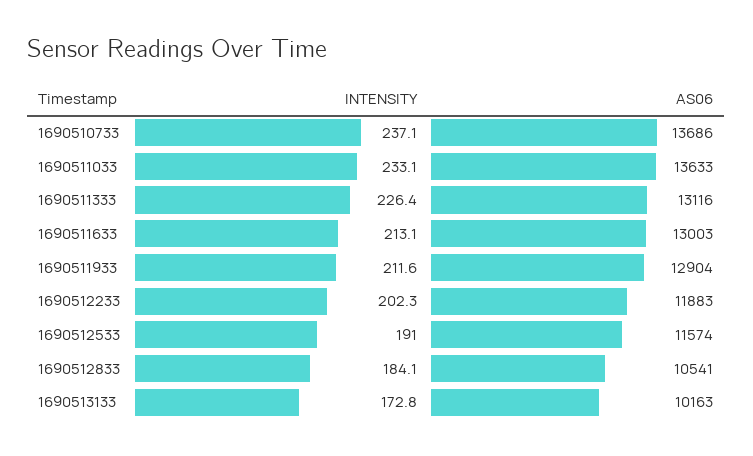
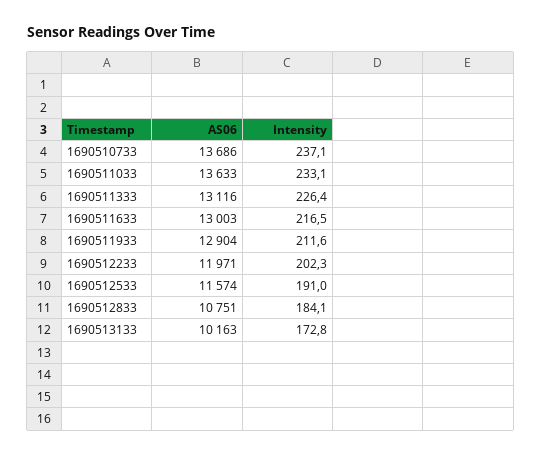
  {
    "INTENSITY": {
      "1690510733": 237.1,
      "1690511033": 233.1,
      "1690511333": 226.4,
-     "1690511633": 213.1,
+     "1690511633": 216.5,
      "1690511933": 211.6,
      "1690512233": 202.3,
      "1690512533": 191,
      "1690512833": 184.1,
      "1690513133": 172.8
    },
    "AS06": {
      "1690510733": 13686,
      "1690511033": 13633,
      "1690511333": 13116,
      "1690511633": 13003,
      "1690511933": 12904,
-     "1690512233": 11883,
+     "1690512233": 11971,
      "1690512533": 11574,
-     "1690512833": 10541,
+     "1690512833": 10751,
      "1690513133": 10163
    }
  }

